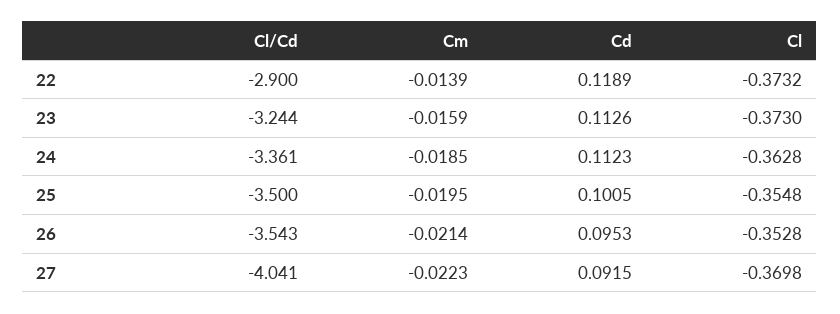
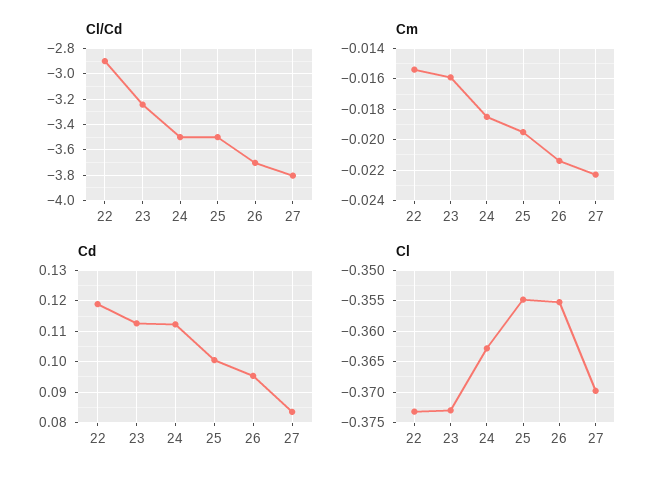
  {
    "Cl/Cd": {
      "22": -2.9,
      "23": -3.244,
-     "24": -3.361,
+     "24": -3.5,
      "25": -3.5,
-     "26": -3.543,
+     "26": -3.7,
-     "27": -4.041
+     "27": -3.8
    },
    "Cm": {
-     "22": -0.0139,
+     "22": -0.0155,
      "23": -0.0159,
      "24": -0.0185,
      "25": -0.0195,
      "26": -0.0214,
      "27": -0.0223
    },
    "Cd": {
      "22": 0.1189,
      "23": 0.1126,
      "24": 0.1123,
      "25": 0.1005,
      "26": 0.0953,
-     "27": 0.0915
+     "27": 0.084
    },
    "Cl": {
      "22": -0.3732,
      "23": -0.373,
      "24": -0.3628,
      "25": -0.3548,
-     "26": -0.3528,
+     "26": -0.355,
      "27": -0.3698
    }
  }

